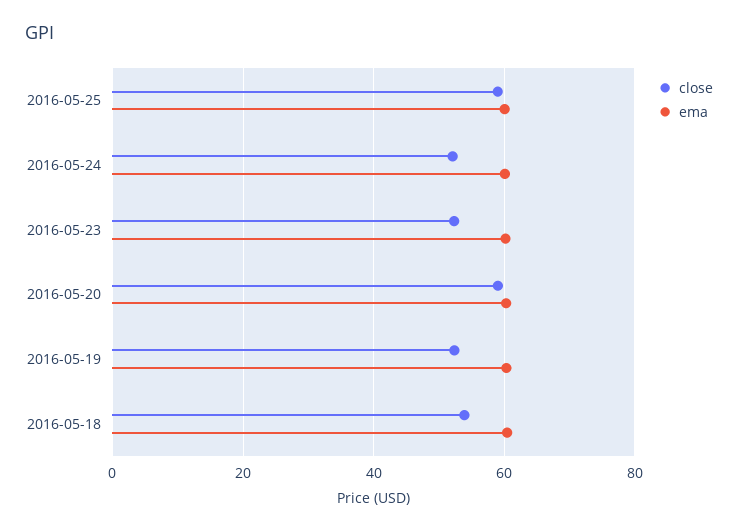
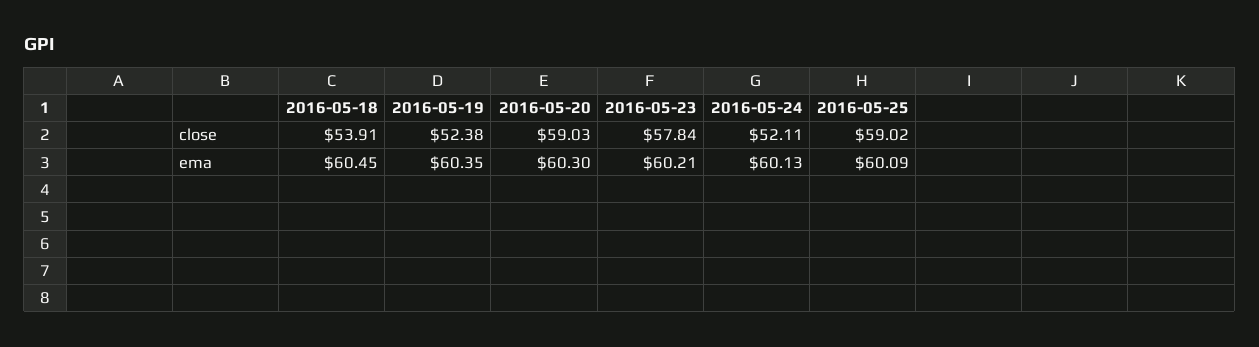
  {
    "close": {
      "2016-05-25": 59.02,
      "2016-05-24": 52.11,
-     "2016-05-23": 52,
+     "2016-05-23": 57.84,
      "2016-05-20": 59.03,
      "2016-05-19": 52.38,
      "2016-05-18": 53.91
    },
    "ema": {
      "2016-05-25": 60.09,
      "2016-05-24": 60.13,
      "2016-05-23": 60.21,
      "2016-05-20": 60.3,
      "2016-05-19": 60.35,
      "2016-05-18": 60.45
    }
  }

